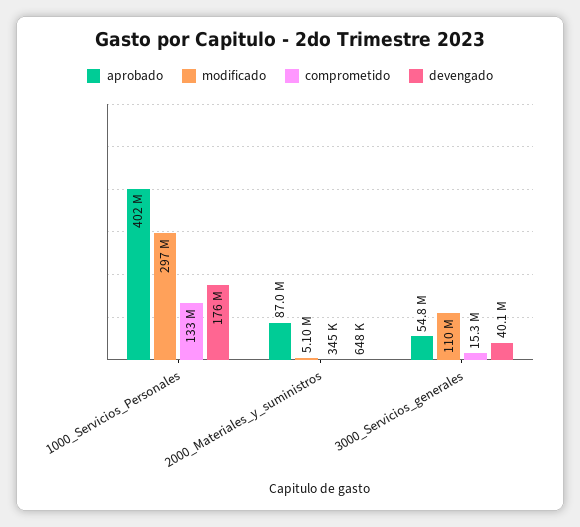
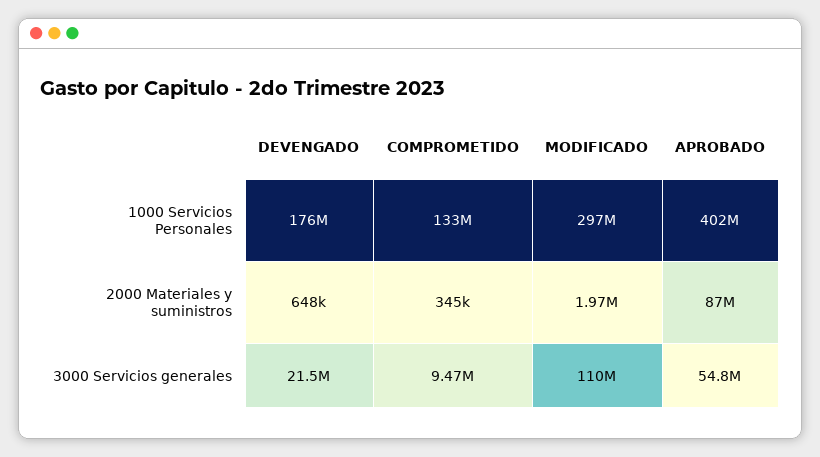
  {
    "aprobado": {
      "1000_Servicios_Personales": 402000000,
      "2000_Materiales_y_suministros": 87000000,
      "3000_Servicios_generales": 54800000
    },
    "modificado": {
      "1000_Servicios_Personales": 297000000,
-     "2000_Materiales_y_suministros": 5100000,
+     "2000_Materiales_y_suministros": 1970000,
      "3000_Servicios_generales": 110000000
    },
    "comprometido": {
      "1000_Servicios_Personales": 133000000,
      "2000_Materiales_y_suministros": 345000,
-     "3000_Servicios_generales": 15300000
+     "3000_Servicios_generales": 9470000
    },
    "devengado": {
      "1000_Servicios_Personales": 176000000,
      "2000_Materiales_y_suministros": 648000,
-     "3000_Servicios_generales": 40100000
+     "3000_Servicios_generales": 21500000
    }
  }

